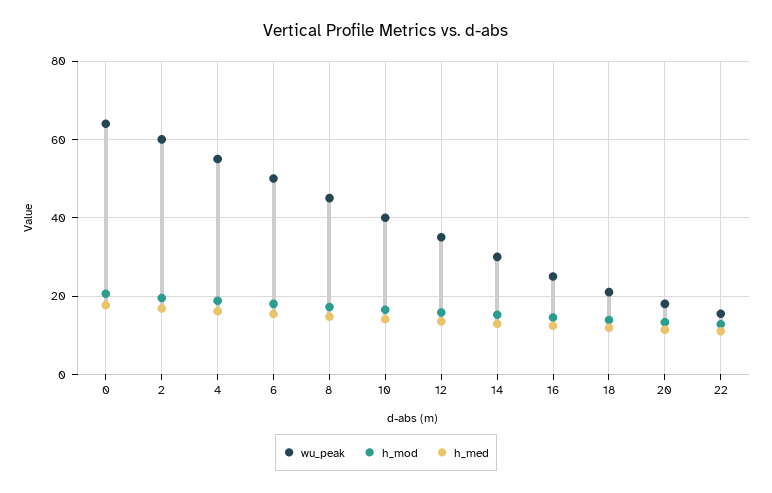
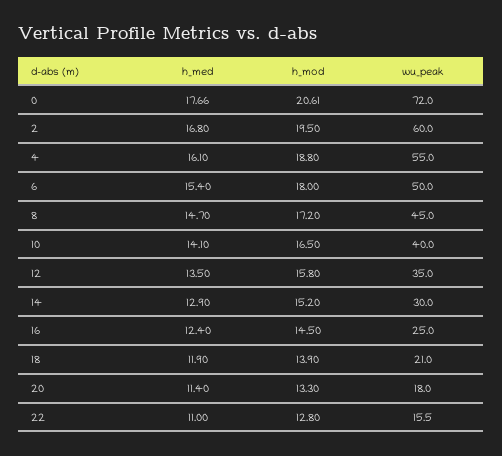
  {
    "wu_peak": {
-     "0": 64,
+     "0": 72,
      "2": 60,
      "4": 55,
      "6": 50,
      "8": 45,
      "10": 40,
      "12": 35,
      "14": 30,
      "16": 25,
      "18": 21,
      "20": 18,
      "22": 15.5
    },
    "h_mod": {
      "0": 20.61,
      "2": 19.5,
      "4": 18.8,
      "6": 18,
      "8": 17.2,
      "10": 16.5,
      "12": 15.8,
      "14": 15.2,
      "16": 14.5,
      "18": 13.9,
      "20": 13.3,
      "22": 12.8
    },
    "h_med": {
      "0": 17.66,
      "2": 16.8,
      "4": 16.1,
      "6": 15.4,
      "8": 14.7,
      "10": 14.1,
      "12": 13.5,
      "14": 12.9,
      "16": 12.4,
      "18": 11.9,
      "20": 11.4,
      "22": 11
    }
  }

